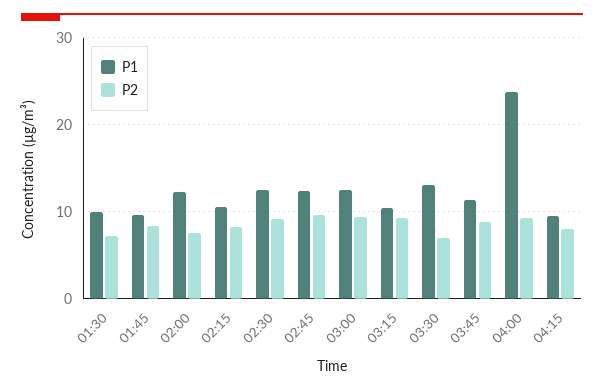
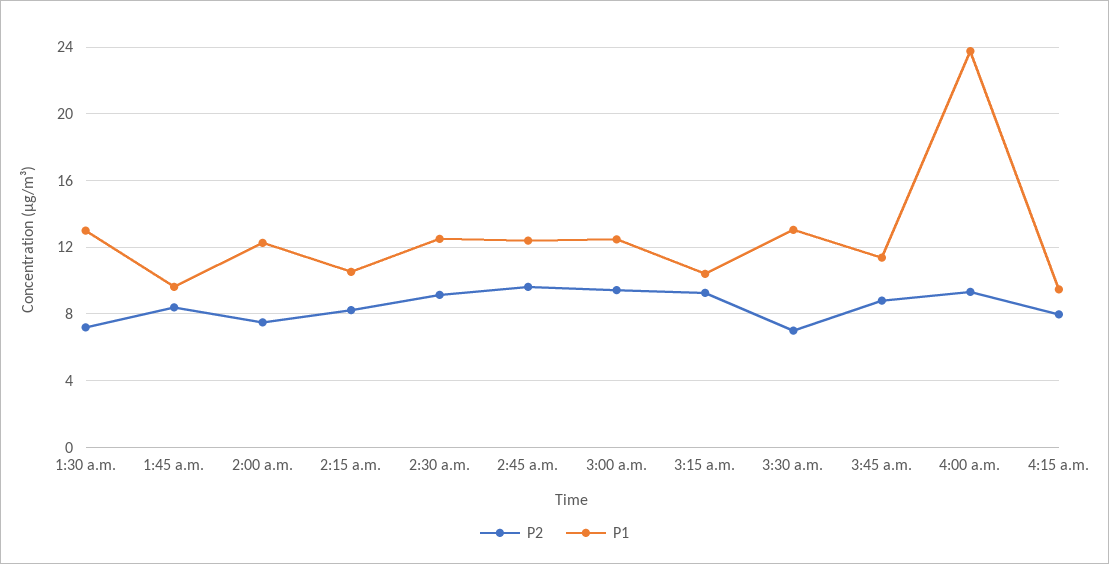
  {
    "P1": {
-     "01:30": 10,
+     "01:30": 13,
      "01:45": 9.5,
      "02:00": 12.5,
      "02:15": 10.5,
      "02:30": 12.5,
      "02:45": 12.5,
      "03:00": 12.5,
      "03:15": 10.5,
      "03:30": 13,
      "03:45": 11.5,
      "04:00": 24,
      "04:15": 9.5
    },
    "P2": {
      "01:30": 7,
      "01:45": 8.5,
      "02:00": 7.5,
      "02:15": 8,
      "02:30": 9,
      "02:45": 9.5,
      "03:00": 9.5,
      "03:15": 9.5,
      "03:30": 7,
      "03:45": 9,
      "04:00": 9.5,
      "04:15": 8
    }
  }

